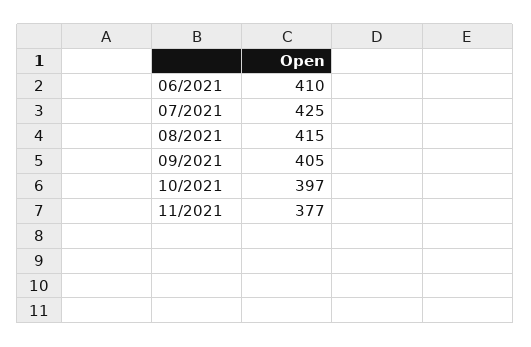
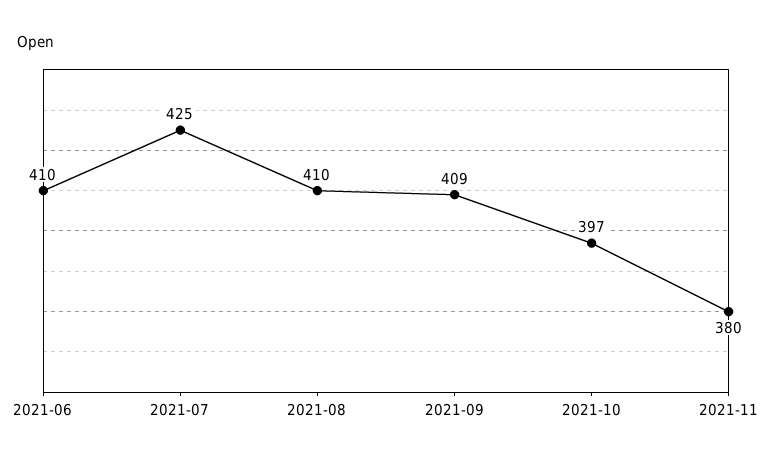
  {
    "06/2021": 410,
    "07/2021": 425,
-   "08/2021": 415,
+   "08/2021": 410,
-   "09/2021": 405,
+   "09/2021": 409,
    "10/2021": 397,
-   "11/2021": 377
+   "11/2021": 380
  }

